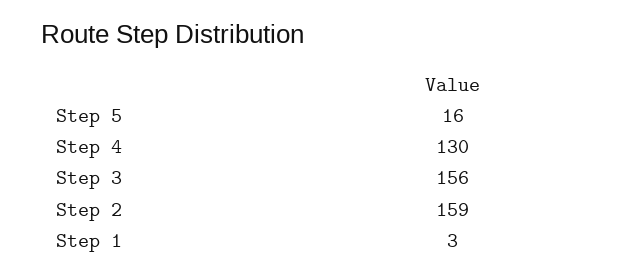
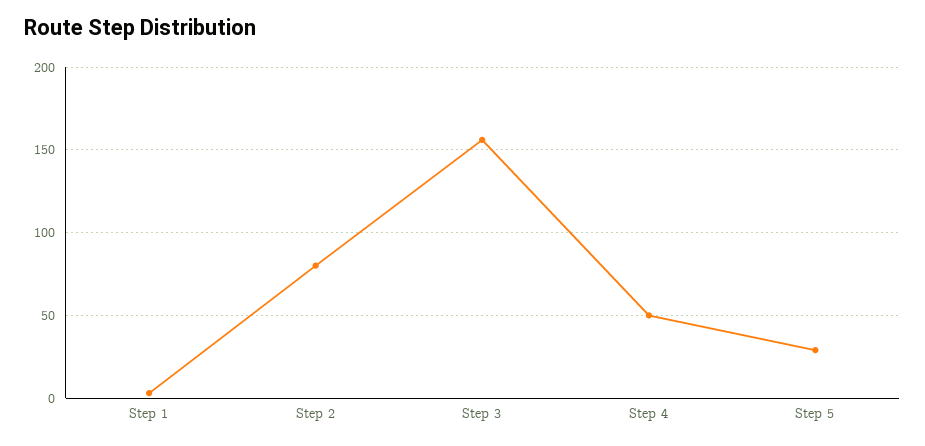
  {
-   "Step 5": 16,
+   "Step 5": 30,
-   "Step 4": 130,
+   "Step 4": 50,
    "Step 3": 156,
-   "Step 2": 159,
+   "Step 2": 80,
    "Step 1": 3
  }

